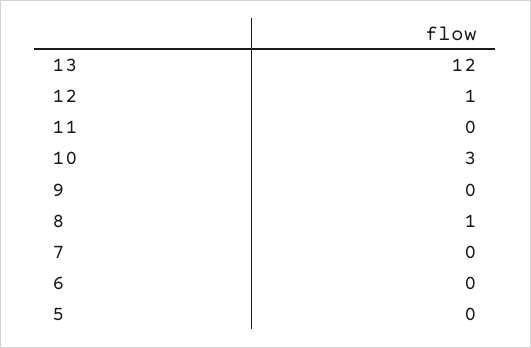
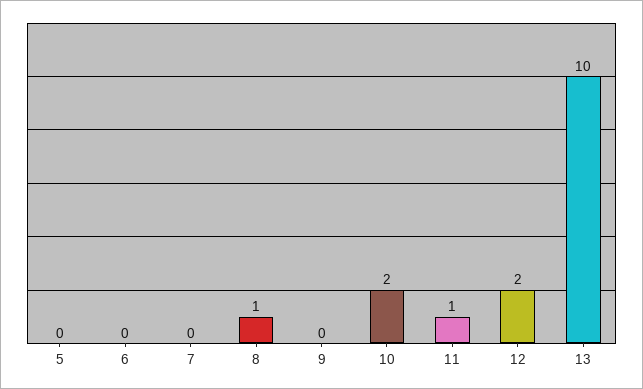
  {
-   "13": 12,
+   "13": 10,
-   "12": 1,
+   "12": 2,
-   "11": 0,
+   "11": 1,
-   "10": 3,
+   "10": 2,
    "9": 0,
    "8": 1,
    "7": 0,
    "6": 0,
    "5": 0
  }

